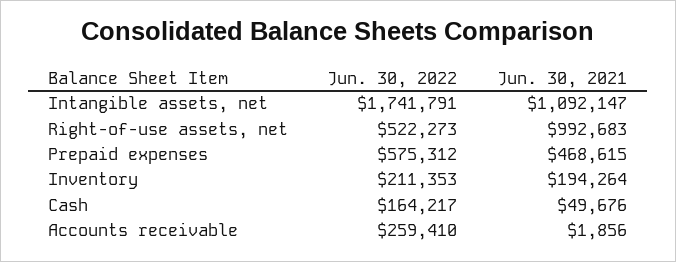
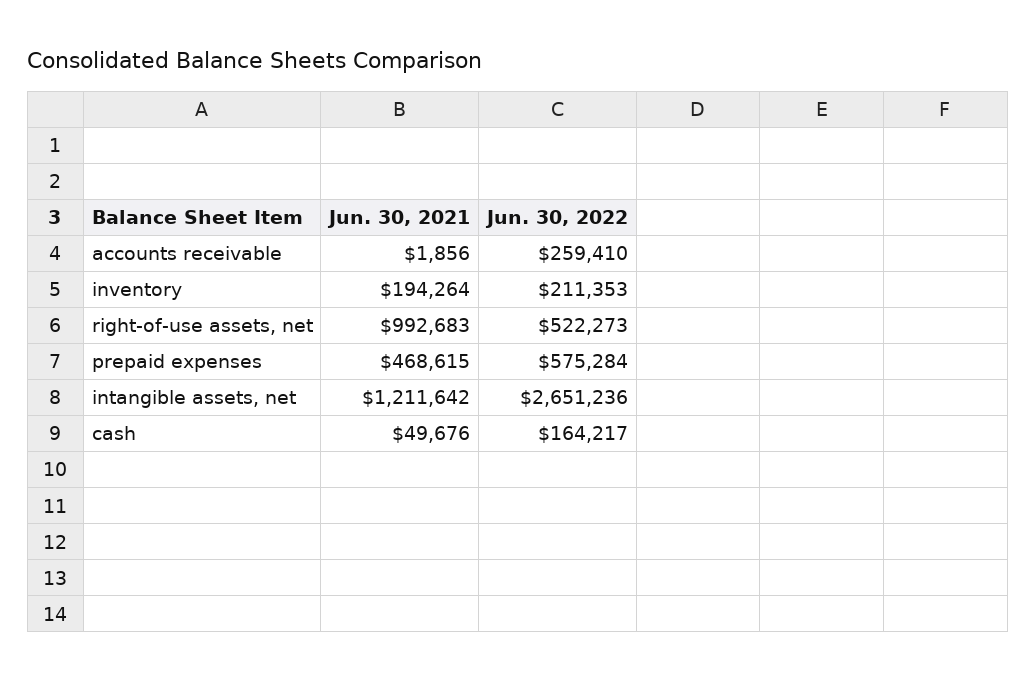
  {
    "Jun. 30, 2022": {
-     "Intangible assets, net": 1741791,
+     "Intangible assets, net": 2651236,
      "Right-of-use assets, net": 522273,
-     "Prepaid expenses": 575312,
+     "Prepaid expenses": 575284,
      "Inventory": 211353,
      "Cash": 164217,
      "Accounts receivable": 259410
    },
    "Jun. 30, 2021": {
-     "Intangible assets, net": 1092147,
+     "Intangible assets, net": 1211642,
      "Right-of-use assets, net": 992683,
      "Prepaid expenses": 468615,
      "Inventory": 194264,
      "Cash": 49676,
      "Accounts receivable": 1856
    }
  }

